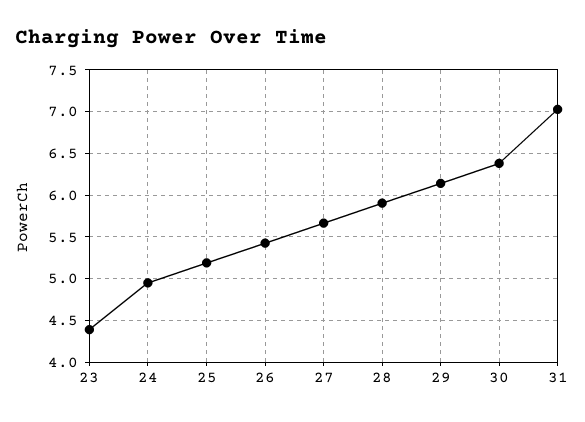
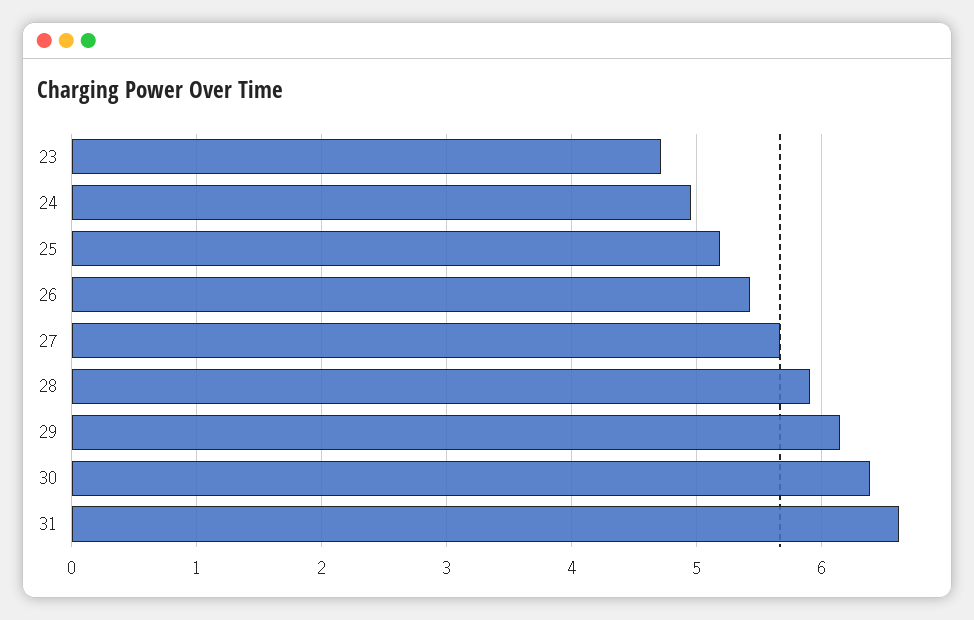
  {
-   "23": 4.4,
+   "23": 4.7,
    "24": 4.9,
    "25": 5.2,
    "26": 5.4,
    "27": 5.7,
    "28": 5.9,
    "29": 6.1,
    "30": 6.4,
-   "31": 7
+   "31": 6.6
  }

